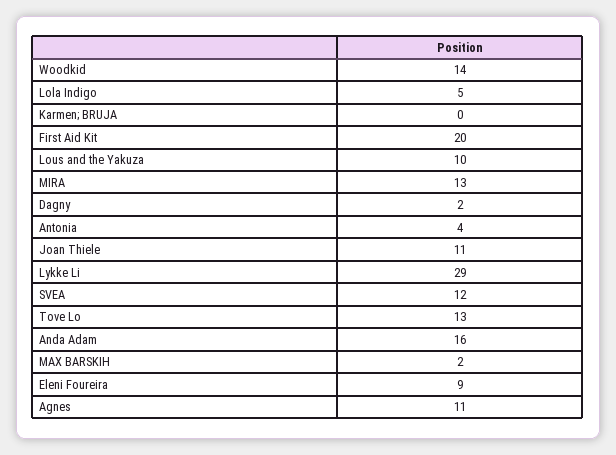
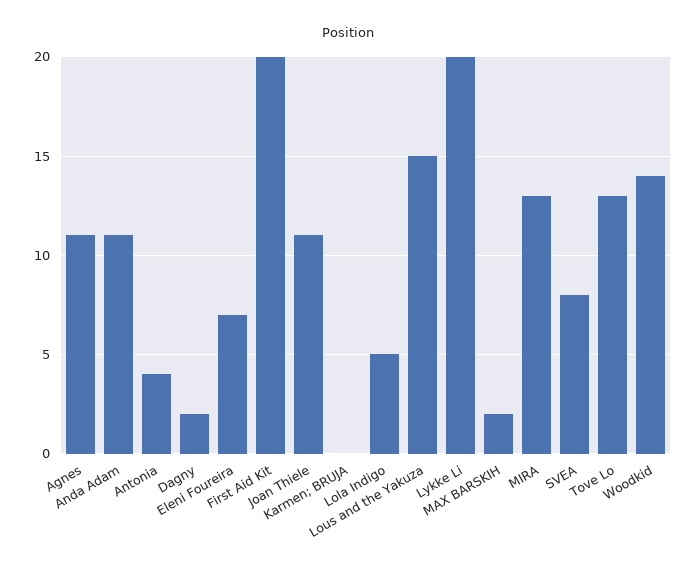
  {
    "Woodkid": 14,
    "Lola Indigo": 5,
    "Karmen; BRUJA": 0,
    "First Aid Kit": 20,
-   "Lous and the Yakuza": 10,
+   "Lous and the Yakuza": 15,
    "MIRA": 13,
    "Dagny": 2,
    "Antonia": 4,
    "Joan Thiele": 11,
-   "Lykke Li": 29,
+   "Lykke Li": 20,
-   "SVEA": 12,
+   "SVEA": 8,
    "Tove Lo": 13,
-   "Anda Adam": 16,
+   "Anda Adam": 11,
    "MAX BARSKIH": 2,
-   "Eleni Foureira": 9,
+   "Eleni Foureira": 7,
    "Agnes": 11
  }

